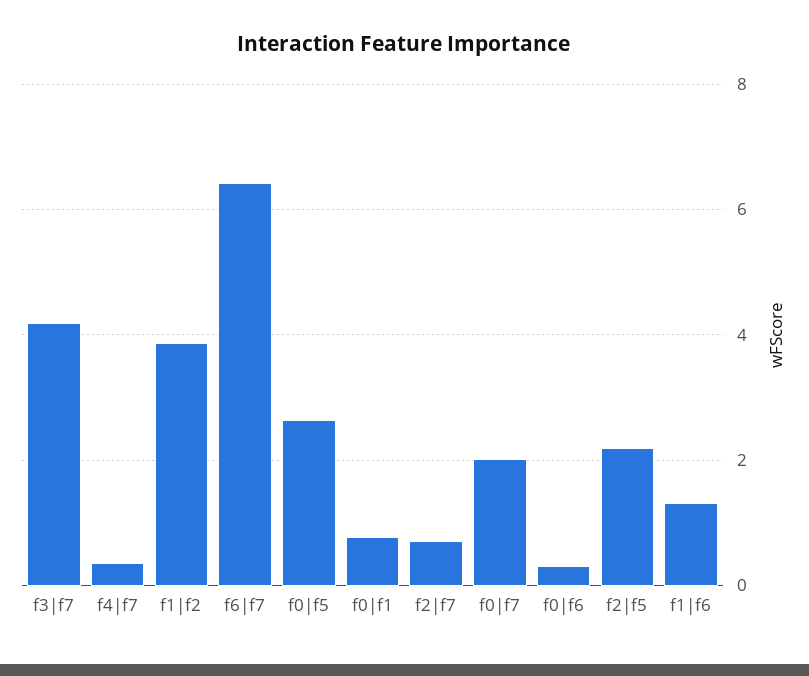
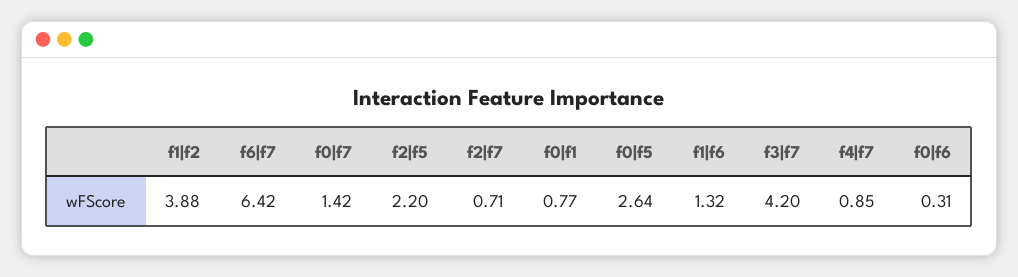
  {
    "f3|f7": 4.2,
-   "f4|f7": 0.4,
+   "f4|f7": 0.85,
    "f1|f2": 3.88,
    "f6|f7": 6.42,
    "f0|f5": 2.64,
    "f0|f1": 0.77,
    "f2|f7": 0.71,
-   "f0|f7": 2,
+   "f0|f7": 1.42,
    "f0|f6": 0.31,
    "f2|f5": 2.2,
    "f1|f6": 1.32
  }

